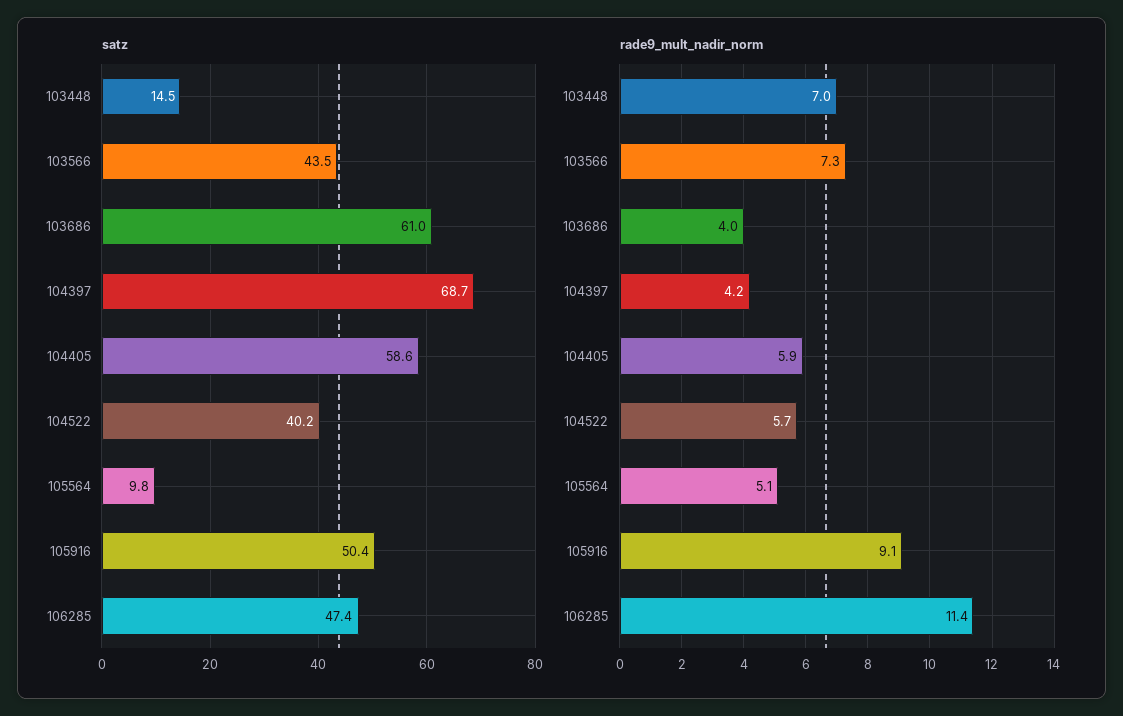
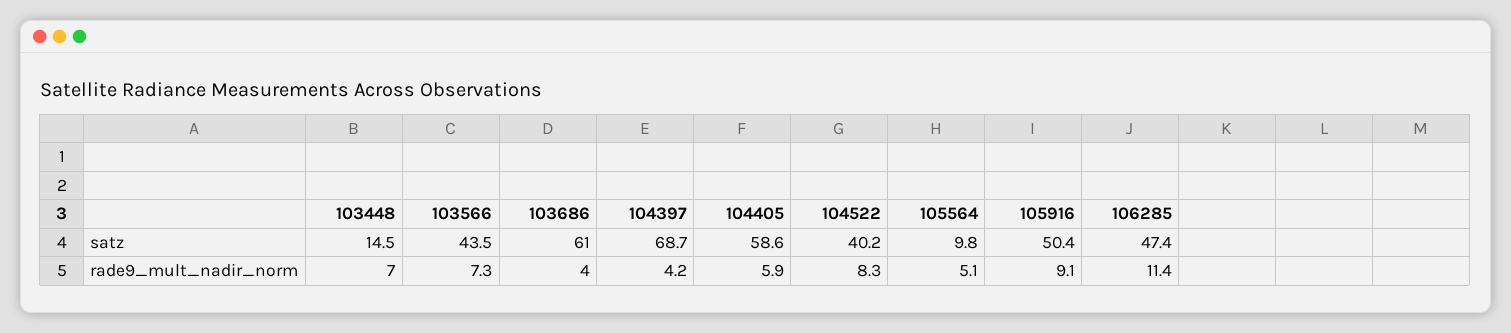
  {
    "satz": {
      "103448": 14.5,
      "103566": 43.5,
      "103686": 61,
      "104397": 68.7,
      "104405": 58.6,
      "104522": 40.2,
      "105564": 9.8,
      "105916": 50.4,
      "106285": 47.4
    },
    "rade9_mult_nadir_norm": {
      "103448": 7,
      "103566": 7.3,
      "103686": 4,
      "104397": 4.2,
      "104405": 5.9,
-     "104522": 5.7,
+     "104522": 8.3,
      "105564": 5.1,
      "105916": 9.1,
      "106285": 11.4
    }
  }

